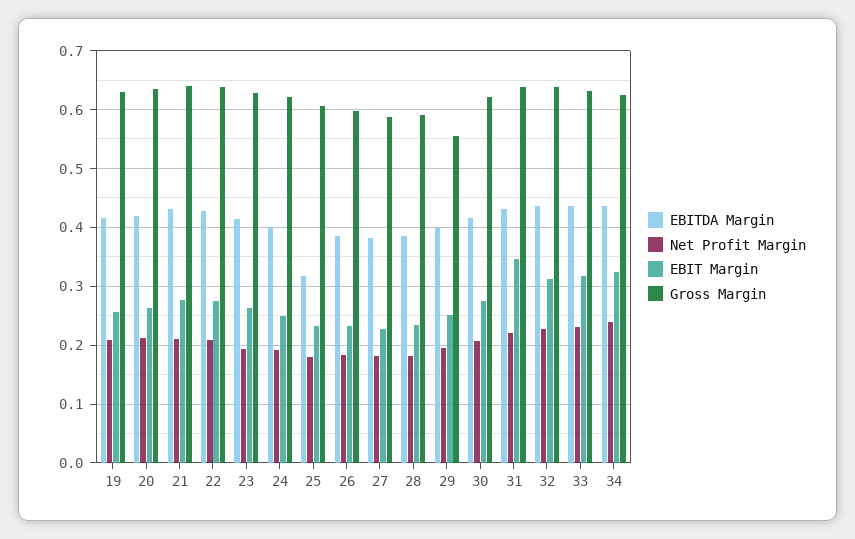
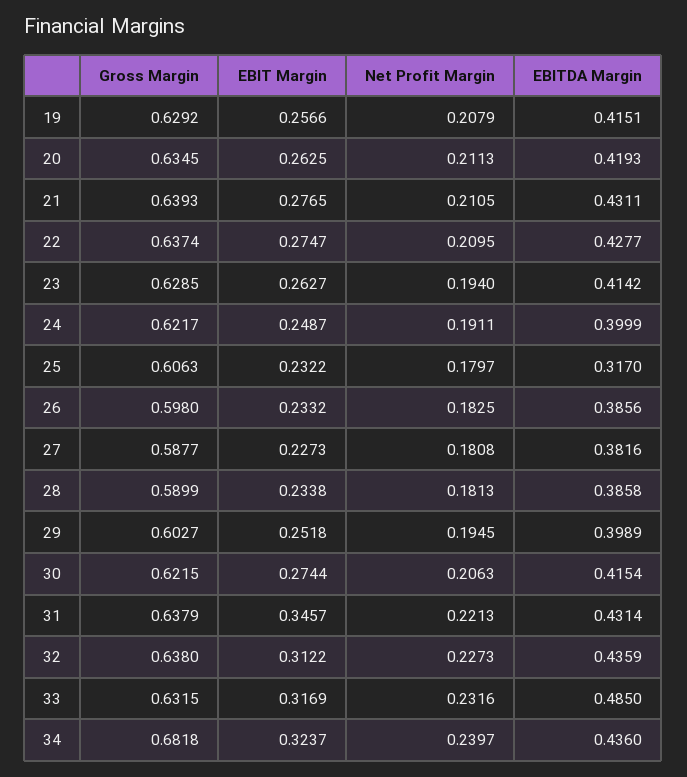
  {
    "EBITDA Margin": {
      "19": 0.4151,
      "20": 0.4193,
      "21": 0.4311,
      "22": 0.4277,
      "23": 0.4142,
      "24": 0.3999,
      "25": 0.317,
      "26": 0.3856,
      "27": 0.3816,
      "28": 0.3858,
      "29": 0.3989,
      "30": 0.4154,
      "31": 0.4314,
      "32": 0.4359,
-     "33": 0.44,
+     "33": 0.485,
      "34": 0.436
    },
    "Net Profit Margin": {
      "19": 0.2079,
      "20": 0.2113,
      "21": 0.2105,
      "22": 0.2095,
      "23": 0.194,
      "24": 0.1911,
      "25": 0.1797,
      "26": 0.1825,
      "27": 0.1808,
      "28": 0.1813,
      "29": 0.1945,
      "30": 0.2063,
      "31": 0.2213,
      "32": 0.2273,
      "33": 0.2316,
      "34": 0.2397
    },
    "EBIT Margin": {
      "19": 0.2566,
      "20": 0.2625,
      "21": 0.2765,
      "22": 0.2747,
      "23": 0.2627,
      "24": 0.2487,
      "25": 0.2322,
      "26": 0.2332,
      "27": 0.2273,
      "28": 0.2338,
      "29": 0.2518,
      "30": 0.2744,
      "31": 0.3457,
      "32": 0.3122,
      "33": 0.3169,
      "34": 0.3237
    },
    "Gross Margin": {
      "19": 0.6292,
      "20": 0.6345,
      "21": 0.6393,
      "22": 0.6374,
      "23": 0.6285,
      "24": 0.6217,
      "25": 0.6063,
      "26": 0.598,
      "27": 0.5877,
      "28": 0.5899,
-     "29": 0.56,
+     "29": 0.6027,
      "30": 0.6215,
      "31": 0.6379,
      "32": 0.638,
      "33": 0.6315,
-     "34": 0.62
+     "34": 0.6818
    }
  }

